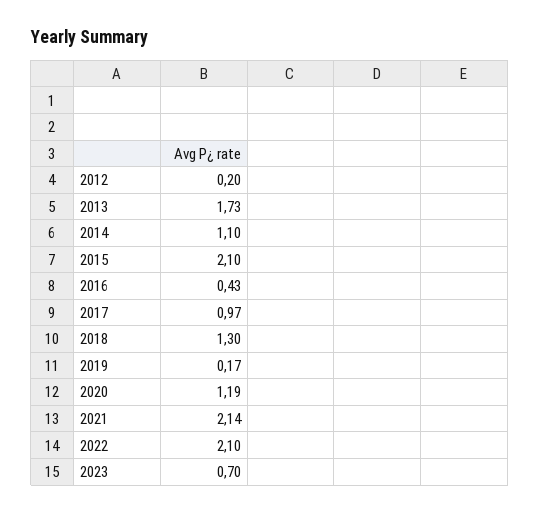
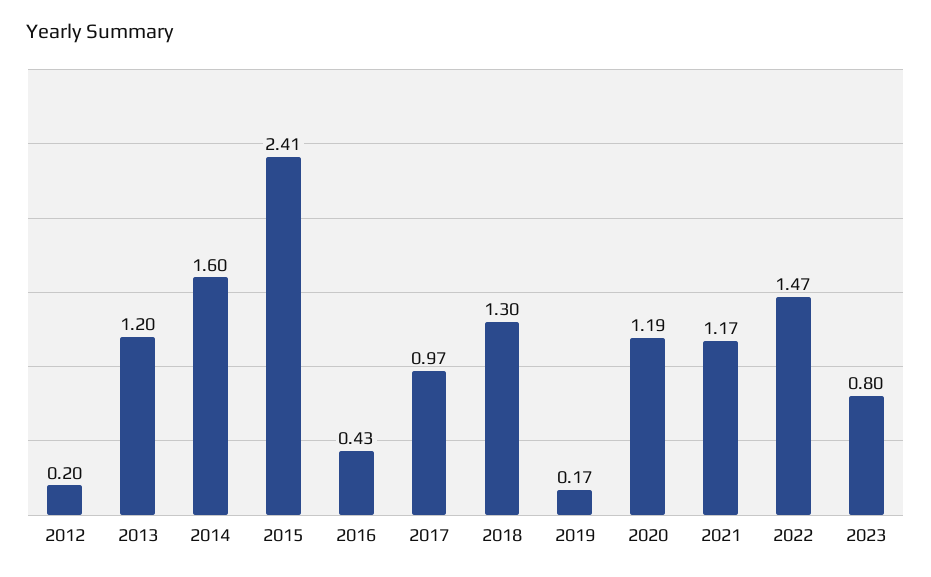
  {
    "2012": 0.2,
-   "2013": 1.73,
+   "2013": 1.2,
-   "2014": 1.1,
+   "2014": 1.6,
-   "2015": 2.1,
+   "2015": 2.41,
    "2016": 0.43,
    "2017": 0.97,
    "2018": 1.3,
    "2019": 0.17,
    "2020": 1.19,
-   "2021": 2.14,
+   "2021": 1.17,
-   "2022": 2.1,
+   "2022": 1.47,
-   "2023": 0.7
+   "2023": 0.8
  }

